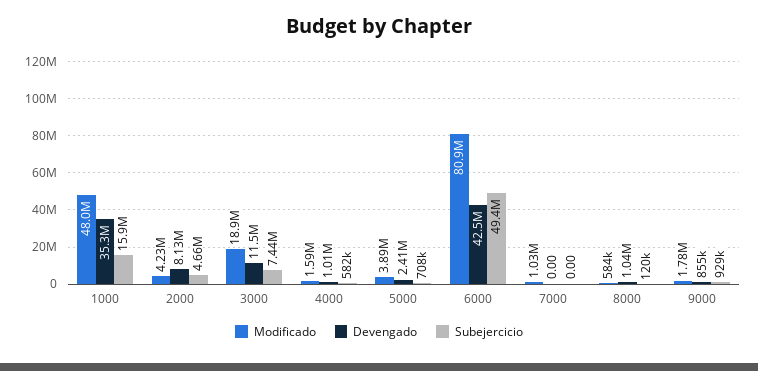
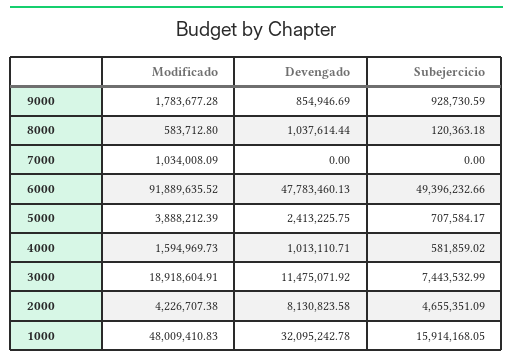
  {
    "Modificado": {
      "1000": 48009410.83,
      "2000": 4226707.38,
      "3000": 18918604.91,
      "4000": 1594969.73,
      "5000": 3888212.39,
-     "6000": 80900000,
+     "6000": 91889635.52,
      "7000": 1034008.09,
      "8000": 583712.8,
      "9000": 1783677.28
    },
    "Devengado": {
-     "1000": 35300000,
+     "1000": 32095242.78,
      "2000": 8130823.58,
      "3000": 11475071.92,
      "4000": 1013110.71,
      "5000": 2413225.75,
-     "6000": 42500000,
+     "6000": 47783460.13,
      "7000": 0,
      "8000": 1037614.44,
      "9000": 854946.69
    },
    "Subejercicio": {
      "1000": 15914168.05,
      "2000": 4655351.09,
      "3000": 7443532.99,
      "4000": 581859.02,
      "5000": 707584.17,
      "6000": 49396232.66,
      "7000": 0,
      "8000": 120363.18,
      "9000": 928730.59
    }
  }

